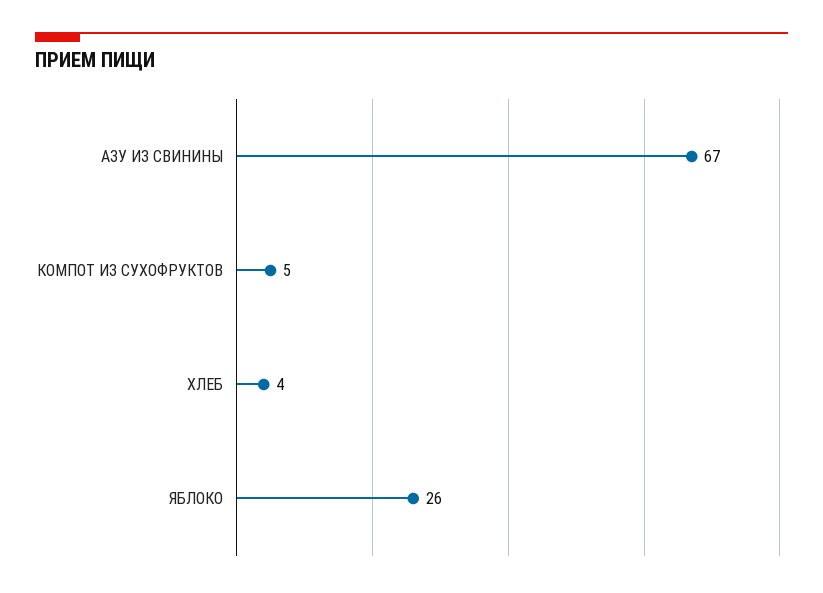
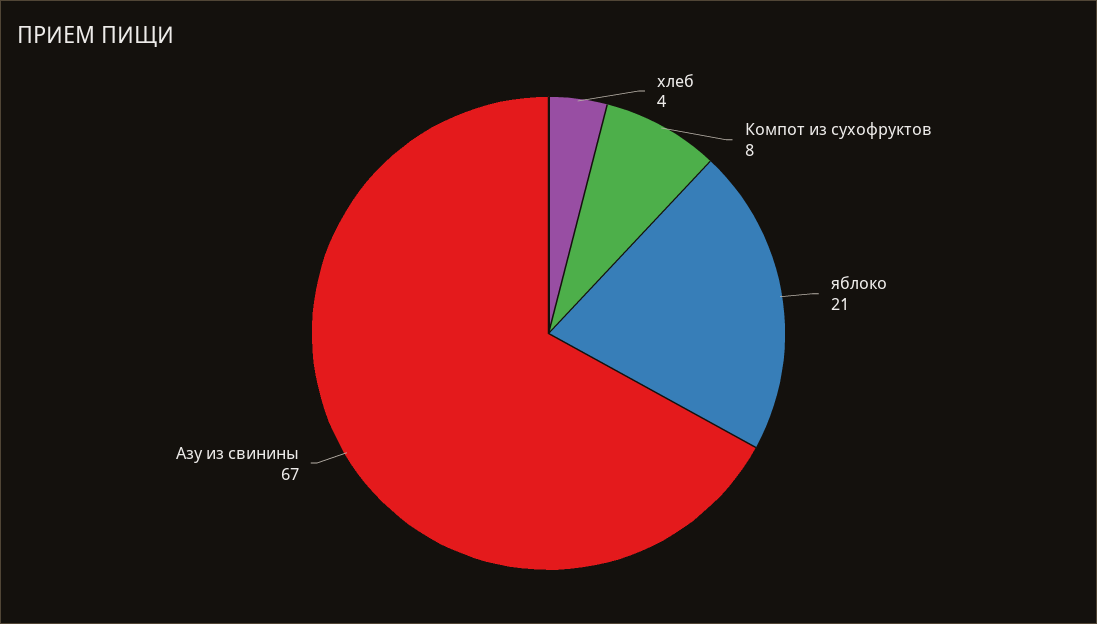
  {
    "АЗУ ИЗ СВИНИНЫ": 67,
-   "КОМПОТ ИЗ СУХОФРУКТОВ": 5,
+   "КОМПОТ ИЗ СУХОФРУКТОВ": 8,
    "ХЛЕБ": 4,
-   "ЯБЛОКО": 26
+   "ЯБЛОКО": 21
  }

